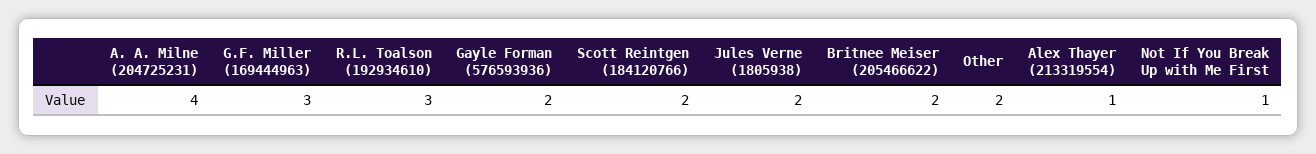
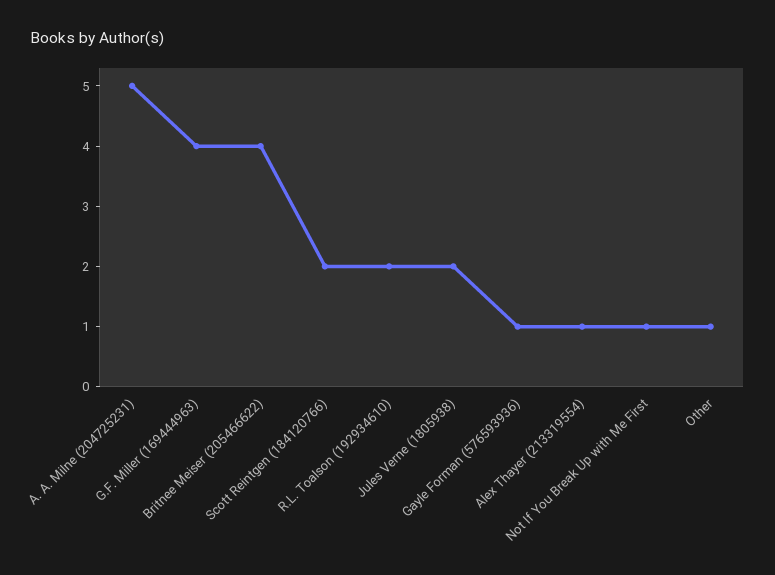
  {
-   "A. A. Milne (204725231)": 4,
+   "A. A. Milne (204725231)": 5,
-   "G.F. Miller (169444963)": 3,
+   "G.F. Miller (169444963)": 4,
-   "R.L. Toalson (192934610)": 3,
+   "R.L. Toalson (192934610)": 2,
-   "Gayle Forman (576593936)": 2,
+   "Gayle Forman (576593936)": 1,
    "Scott Reintgen (184120766)": 2,
    "Jules Verne (1805938)": 2,
-   "Britnee Meiser (205466622)": 2,
+   "Britnee Meiser (205466622)": 4,
-   "Other": 2,
+   "Other": 1,
    "Alex Thayer (213319554)": 1,
    "Not If You Break Up with Me First": 1
  }

